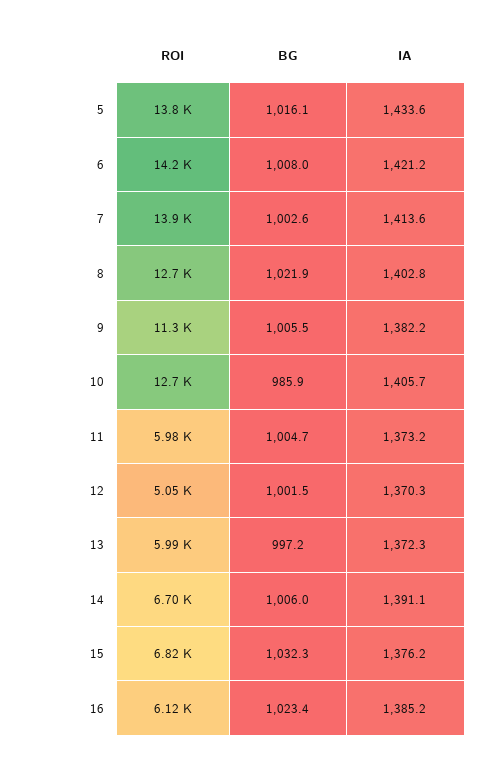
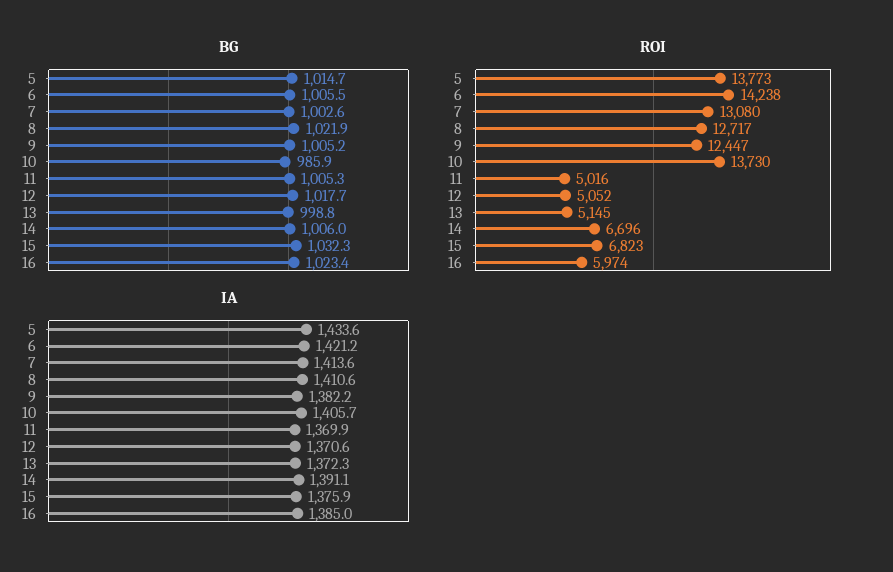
  {
    "ROI": {
      "5": 13773,
      "6": 14238,
-     "7": 13900,
+     "7": 13080,
      "8": 12717,
-     "9": 11300,
+     "9": 12447,
-     "10": 12700,
+     "10": 13730,
-     "11": 5980,
+     "11": 5016,
      "12": 5052,
-     "13": 5990,
+     "13": 5145,
      "14": 6696,
      "15": 6823,
-     "16": 6120
+     "16": 5974
    },
    "BG": {
-     "5": 1016.1,
+     "5": 1014.7,
-     "6": 1008,
+     "6": 1005.5,
      "7": 1002.6,
      "8": 1021.9,
-     "9": 1005.5,
+     "9": 1005.2,
      "10": 985.9,
-     "11": 1004.7,
+     "11": 1005.3,
-     "12": 1001.5,
+     "12": 1017.7,
-     "13": 997.2,
+     "13": 998.8,
      "14": 1006,
      "15": 1032.3,
      "16": 1023.4
    },
    "IA": {
      "5": 1433.6,
      "6": 1421.2,
      "7": 1413.6,
-     "8": 1402.8,
+     "8": 1410.6,
      "9": 1382.2,
      "10": 1405.7,
-     "11": 1373.2,
+     "11": 1369.9,
-     "12": 1370.3,
+     "12": 1370.6,
      "13": 1372.3,
      "14": 1391.1,
-     "15": 1376.2,
+     "15": 1375.9,
-     "16": 1385.2
+     "16": 1385
    }
  }

